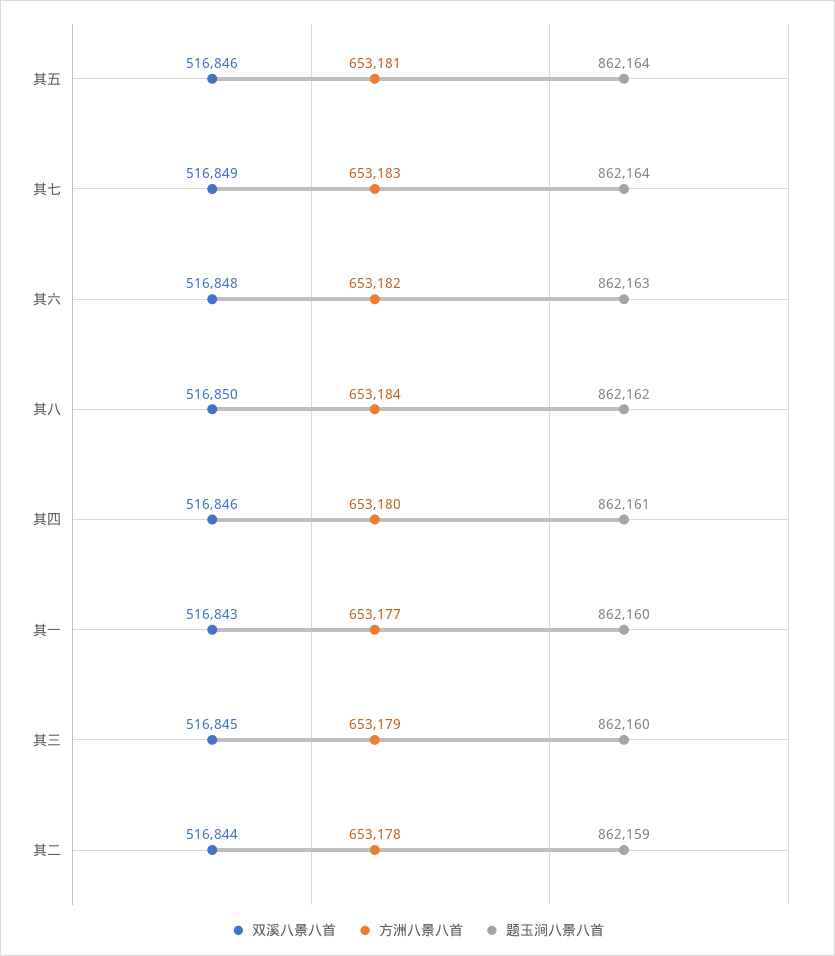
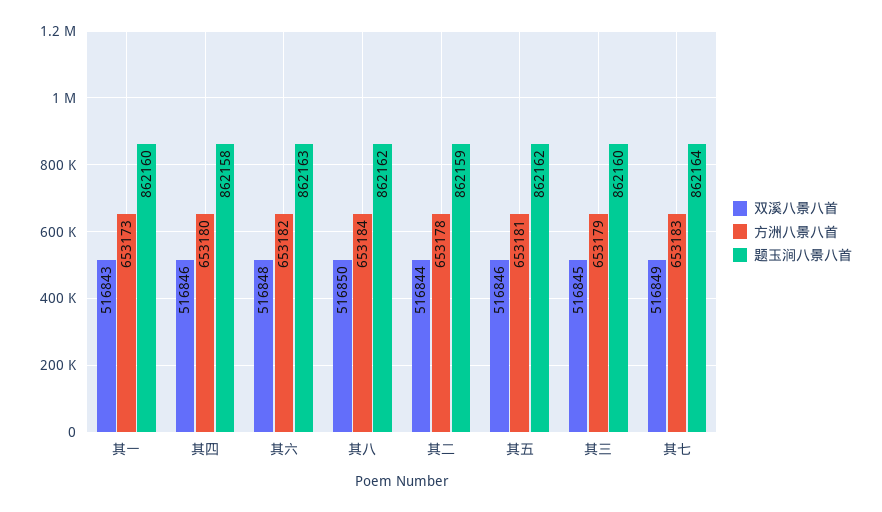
  {
    "双溪八景八首": {
      "其五": 516846,
      "其七": 516849,
      "其六": 516848,
      "其八": 516850,
      "其四": 516846,
      "其一": 516843,
      "其三": 516845,
      "其二": 516844
    },
    "方洲八景八首": {
      "其五": 653181,
      "其七": 653183,
      "其六": 653182,
      "其八": 653184,
      "其四": 653180,
-     "其一": 653177,
+     "其一": 653173,
      "其三": 653179,
      "其二": 653178
    },
    "题玉涧八景八首": {
-     "其五": 862164,
+     "其五": 862162,
      "其七": 862164,
      "其六": 862163,
      "其八": 862162,
-     "其四": 862161,
+     "其四": 862158,
      "其一": 862160,
      "其三": 862160,
      "其二": 862159
    }
  }

